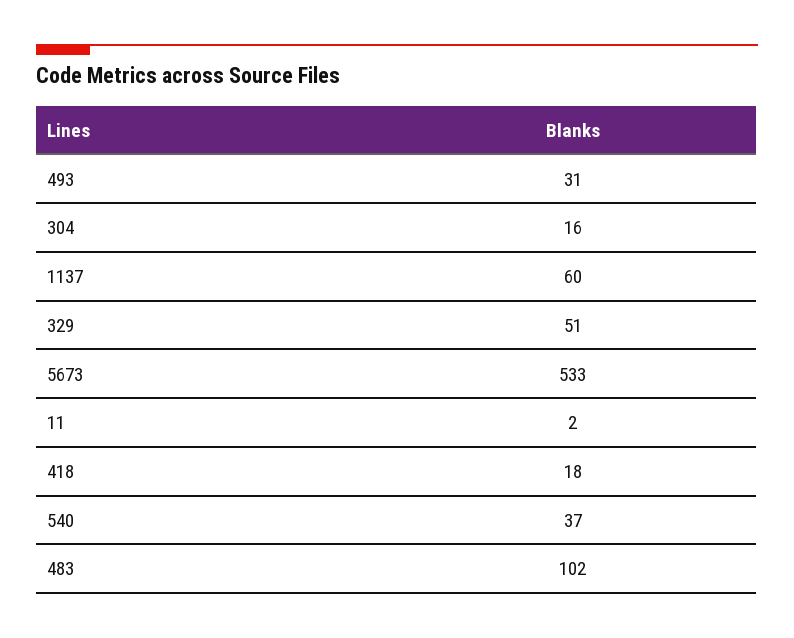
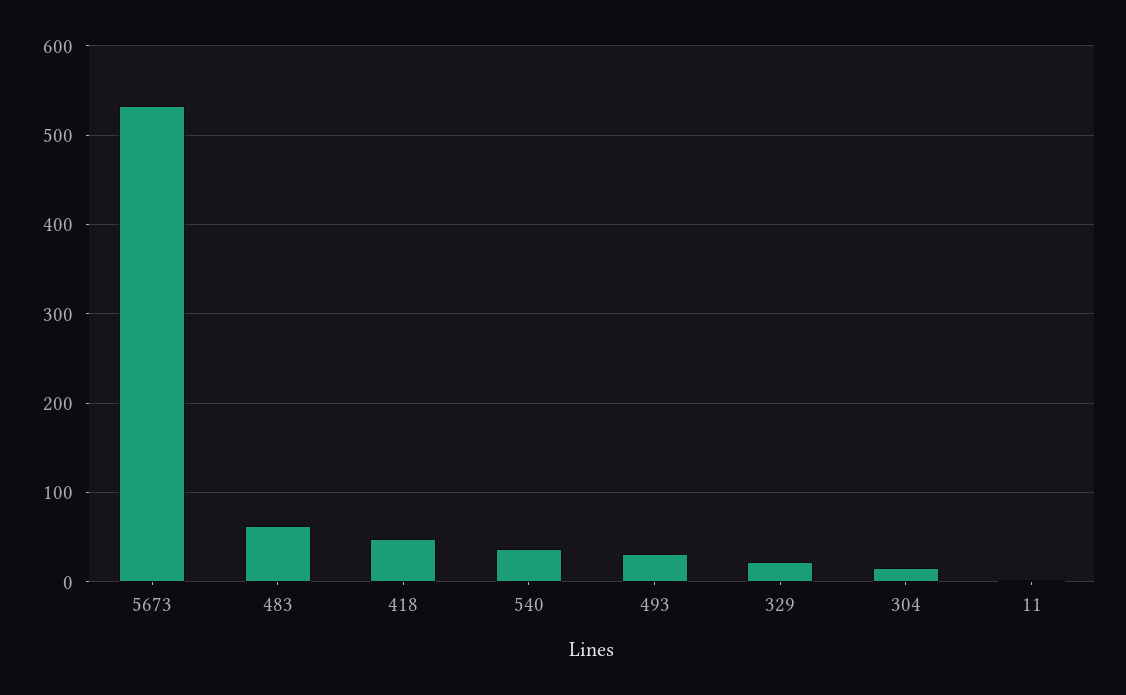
  {
    "493": 31,
    "304": 16,
-   "1137": 60,
-   "329": 51,
+   "329": 20,
    "5673": 533,
    "11": 2,
-   "418": 18,
+   "418": 50,
    "540": 37,
-   "483": 102
+   "483": 60
  }

